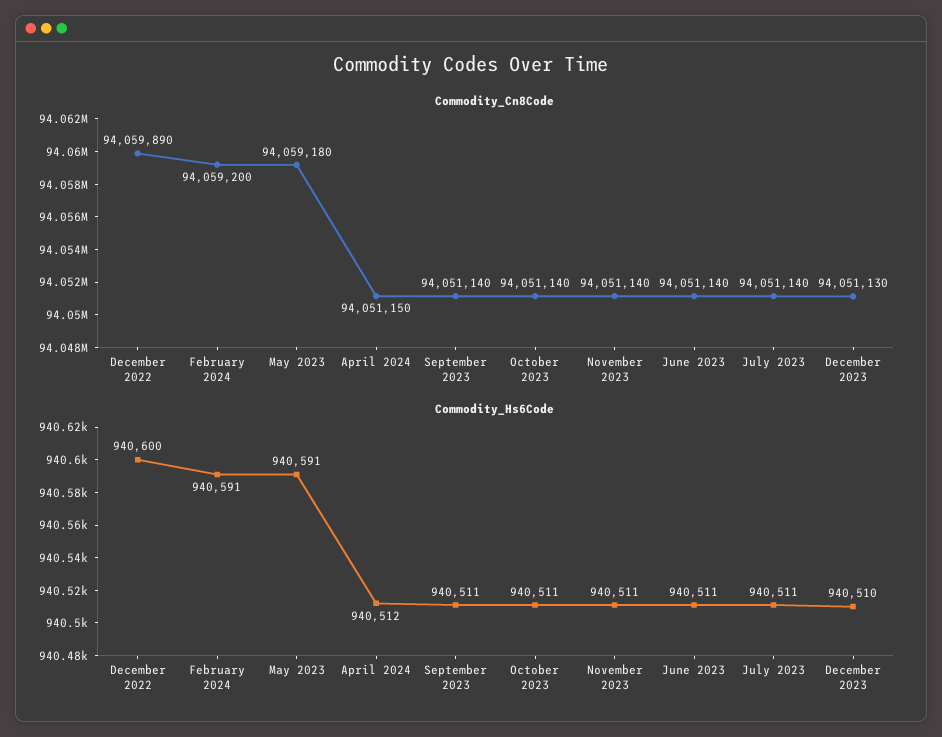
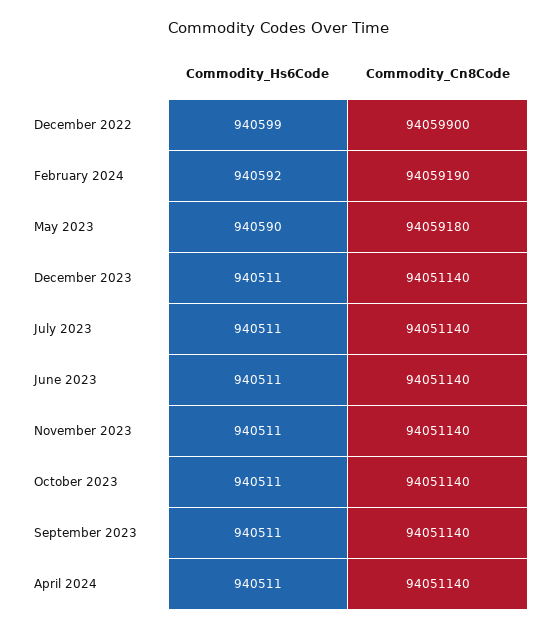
  {
    "Commodity_Cn8Code": {
-     "December 2022": 94059890,
+     "December 2022": 94059900,
-     "February 2024": 94059200,
+     "February 2024": 94059190,
      "May 2023": 94059180,
-     "April 2024": 94051150,
+     "April 2024": 94051140,
      "September 2023": 94051140,
      "October 2023": 94051140,
      "November 2023": 94051140,
      "June 2023": 94051140,
      "July 2023": 94051140,
-     "December 2023": 94051130
+     "December 2023": 94051140
    },
    "Commodity_Hs6Code": {
-     "December 2022": 940600,
+     "December 2022": 940599,
-     "February 2024": 940591,
+     "February 2024": 940592,
-     "May 2023": 940591,
+     "May 2023": 940590,
-     "April 2024": 940512,
+     "April 2024": 940511,
      "September 2023": 940511,
      "October 2023": 940511,
      "November 2023": 940511,
      "June 2023": 940511,
      "July 2023": 940511,
-     "December 2023": 940510
+     "December 2023": 940511
    }
  }

